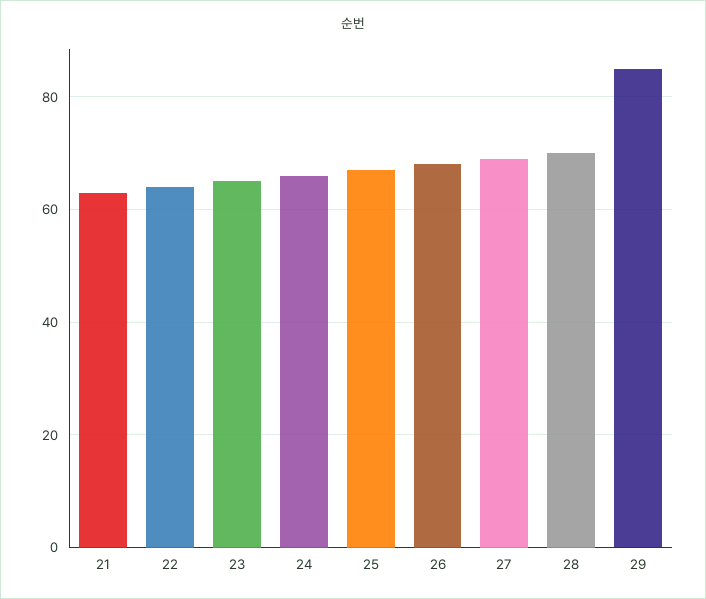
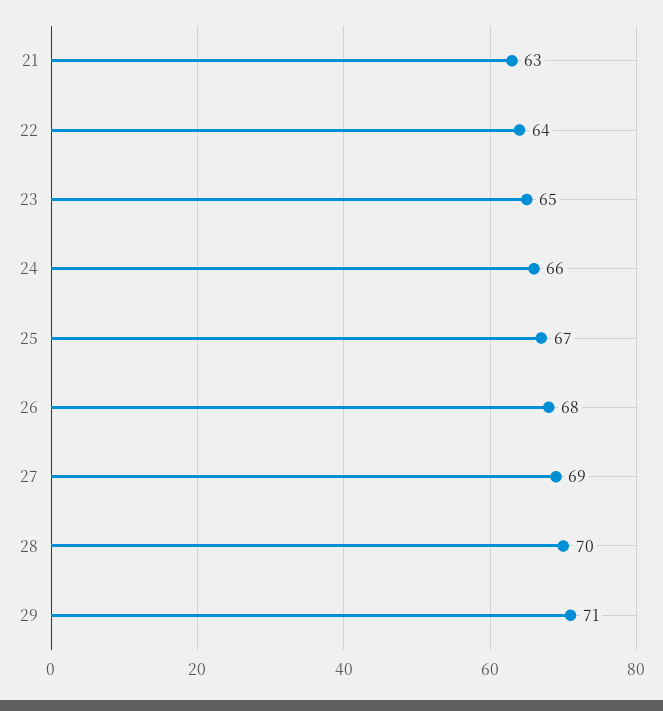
  {
    "21": 63,
    "22": 64,
    "23": 65,
    "24": 66,
    "25": 67,
    "26": 68,
    "27": 69,
    "28": 70,
-   "29": 85
+   "29": 71
  }

